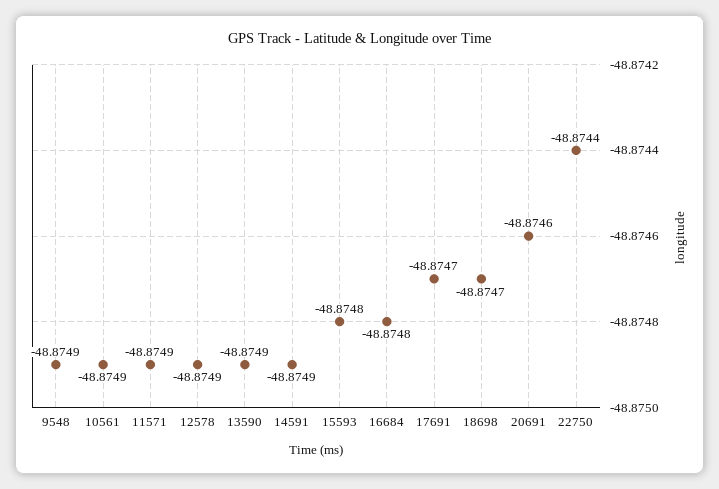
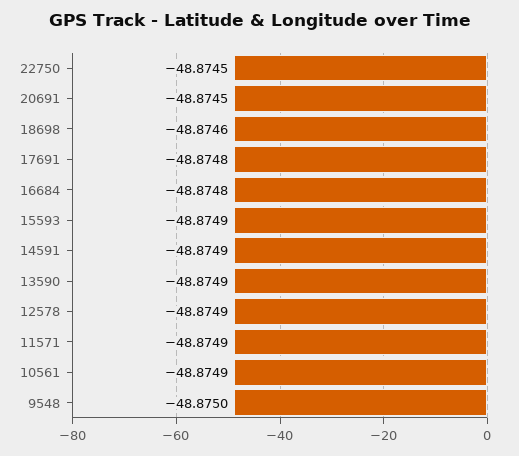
  {
-   "9548": -48.8749,
+   "9548": -48.875,
    "10561": -48.8749,
    "11571": -48.8749,
    "12578": -48.8749,
    "13590": -48.8749,
    "14591": -48.8749,
-   "15593": -48.8748,
+   "15593": -48.8749,
    "16684": -48.8748,
-   "17691": -48.8747,
+   "17691": -48.8748,
-   "18698": -48.8747,
+   "18698": -48.8746,
-   "20691": -48.8746,
+   "20691": -48.8745,
-   "22750": -48.8744
+   "22750": -48.8745
  }

